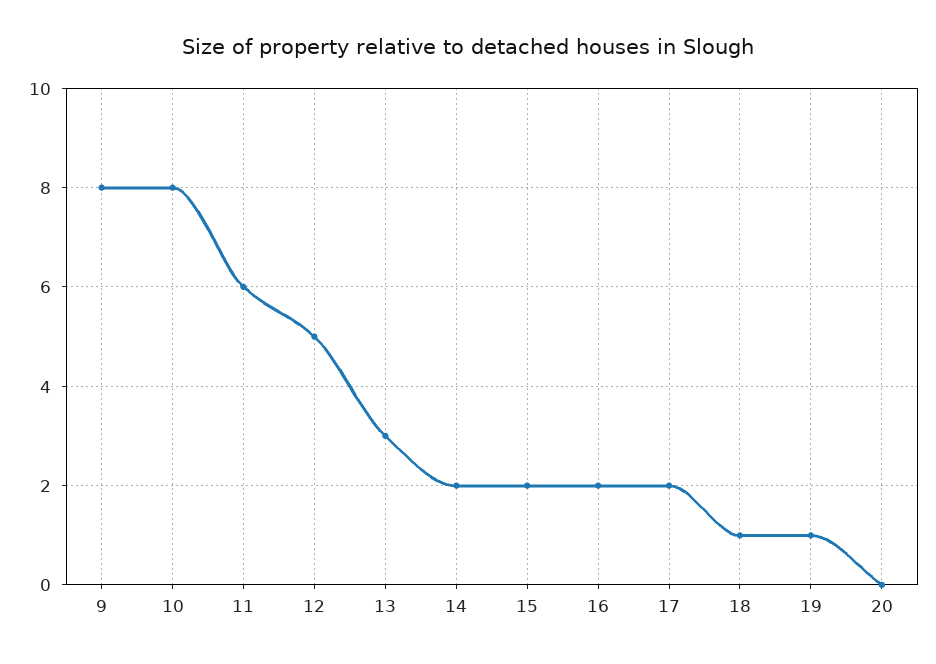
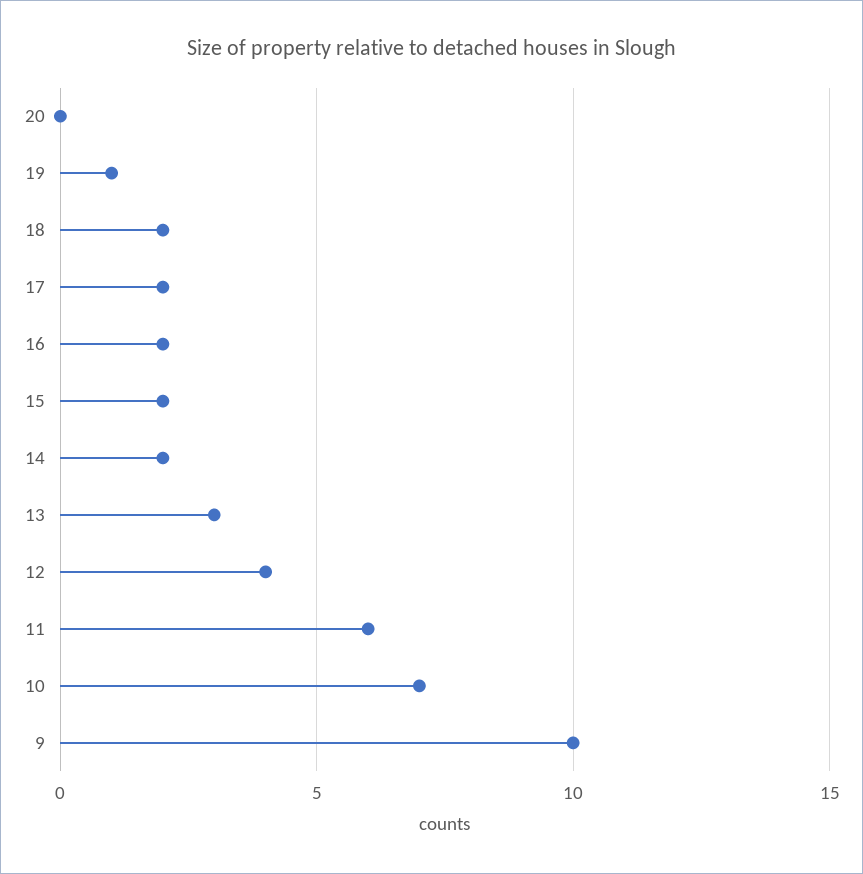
  {
-   "9": 8,
+   "9": 10,
-   "10": 8,
+   "10": 7,
    "11": 6,
-   "12": 5,
+   "12": 4,
    "13": 3,
    "14": 2,
    "15": 2,
    "16": 2,
    "17": 2,
-   "18": 1,
+   "18": 2,
    "19": 1,
    "20": 0
  }

